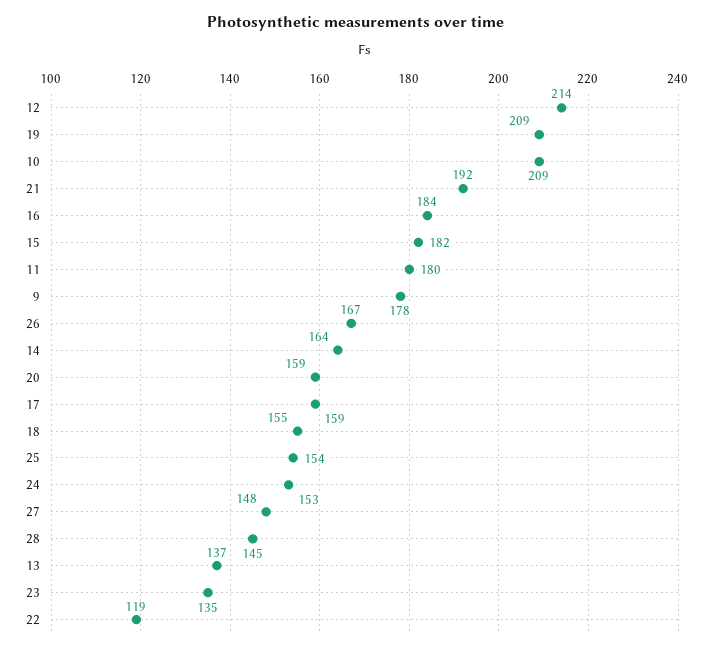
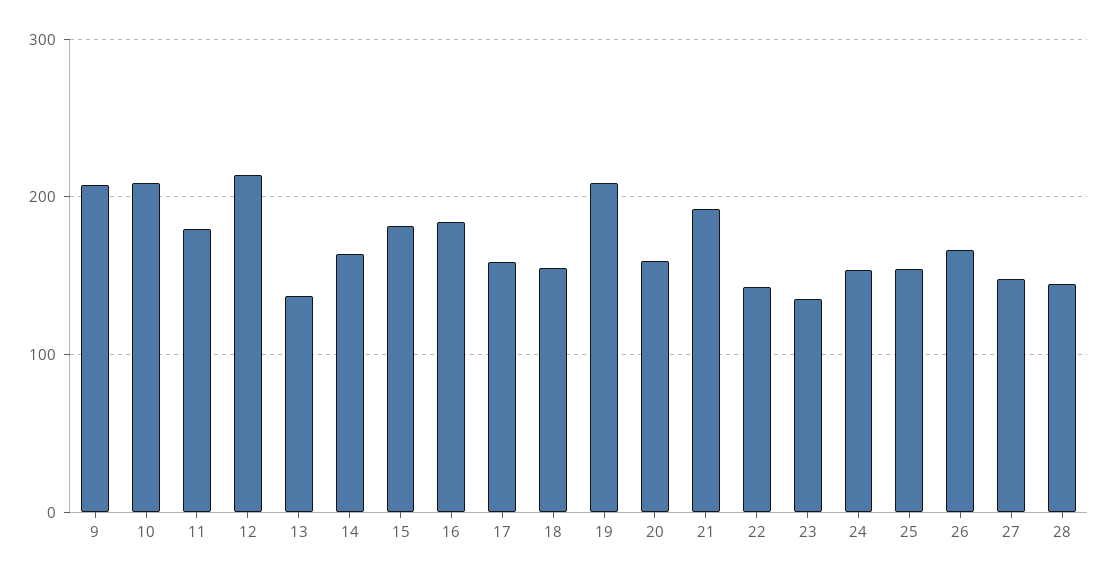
  {
    "12": 214,
    "19": 209,
    "10": 209,
    "21": 192,
    "16": 184,
    "15": 182,
    "11": 180,
-   "9": 178,
+   "9": 210,
    "26": 167,
    "14": 164,
    "20": 159,
    "17": 159,
    "18": 155,
    "25": 154,
    "24": 153,
    "27": 148,
    "28": 145,
    "13": 137,
    "23": 135,
-   "22": 119
+   "22": 140
  }

